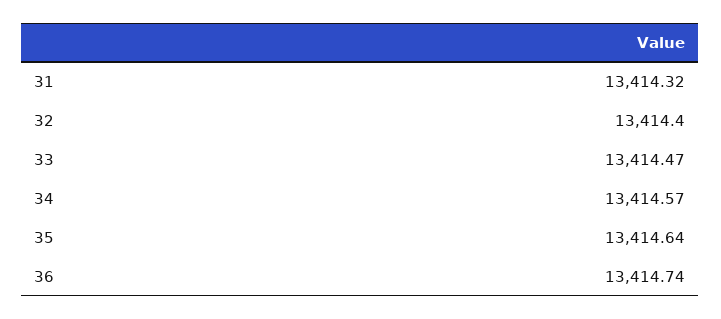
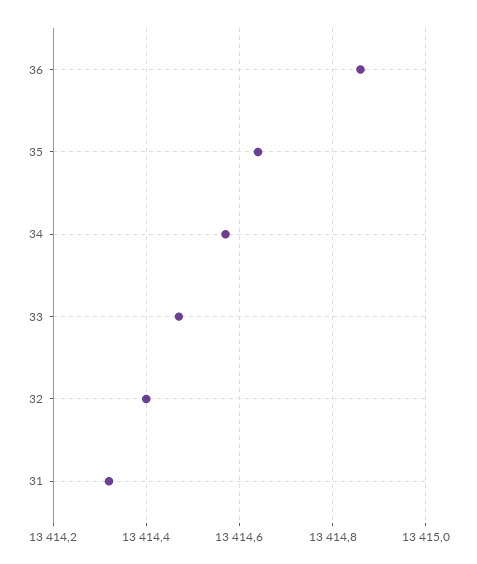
  {
    "31": 13414.32,
    "32": 13414.4,
    "33": 13414.47,
    "34": 13414.57,
    "35": 13414.64,
-   "36": 13414.74
+   "36": 13414.85
  }

